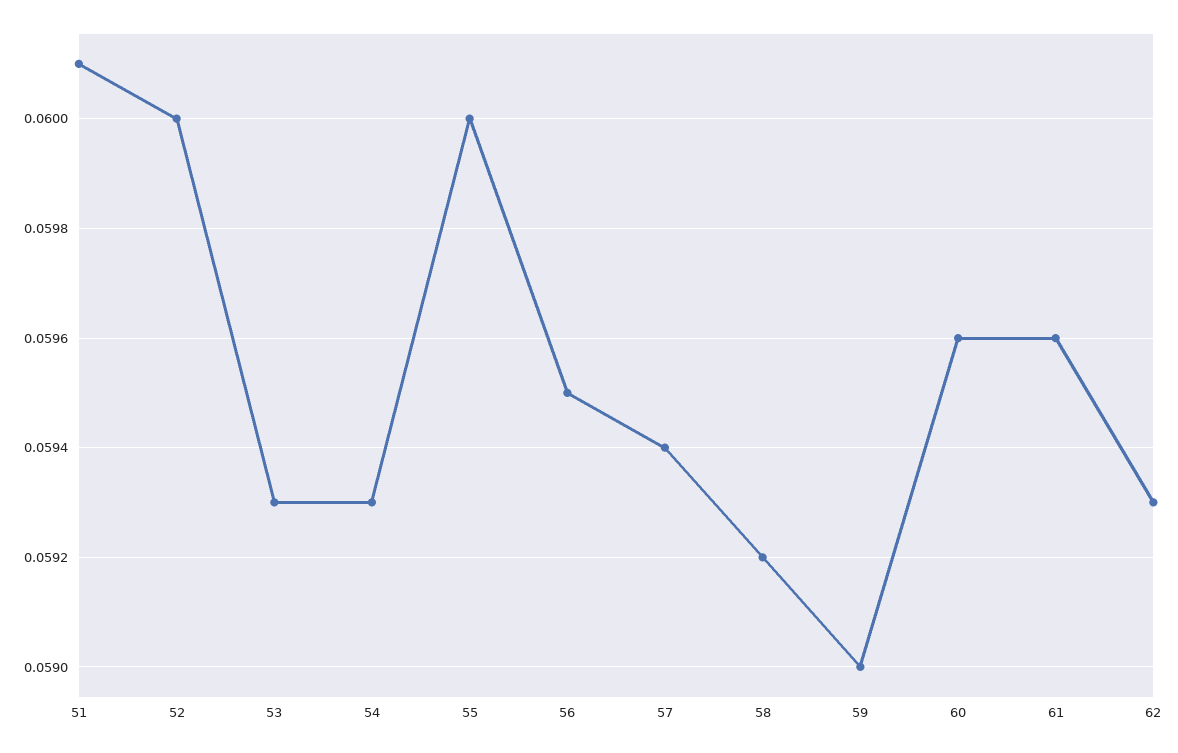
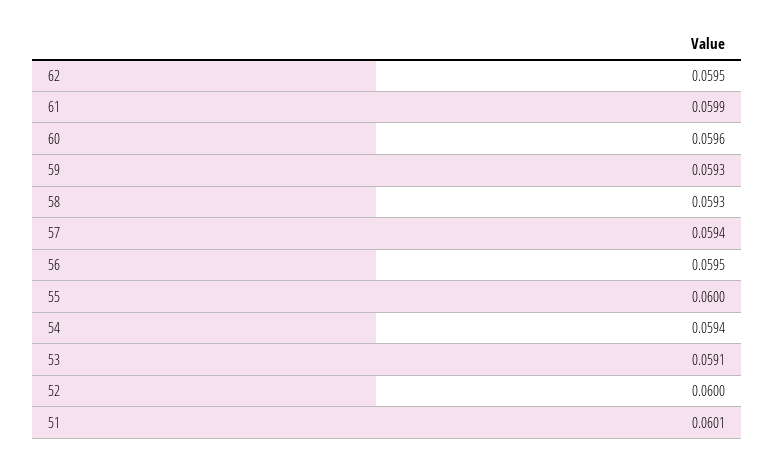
  {
    "51": 0.0601,
    "52": 0.06,
-   "53": 0.0593,
+   "53": 0.0591,
-   "54": 0.0593,
+   "54": 0.0594,
    "55": 0.06,
    "56": 0.0595,
    "57": 0.0594,
-   "58": 0.0592,
+   "58": 0.0593,
-   "59": 0.059,
+   "59": 0.0593,
    "60": 0.0596,
-   "61": 0.0596,
+   "61": 0.0599,
-   "62": 0.0593
+   "62": 0.0595
  }

